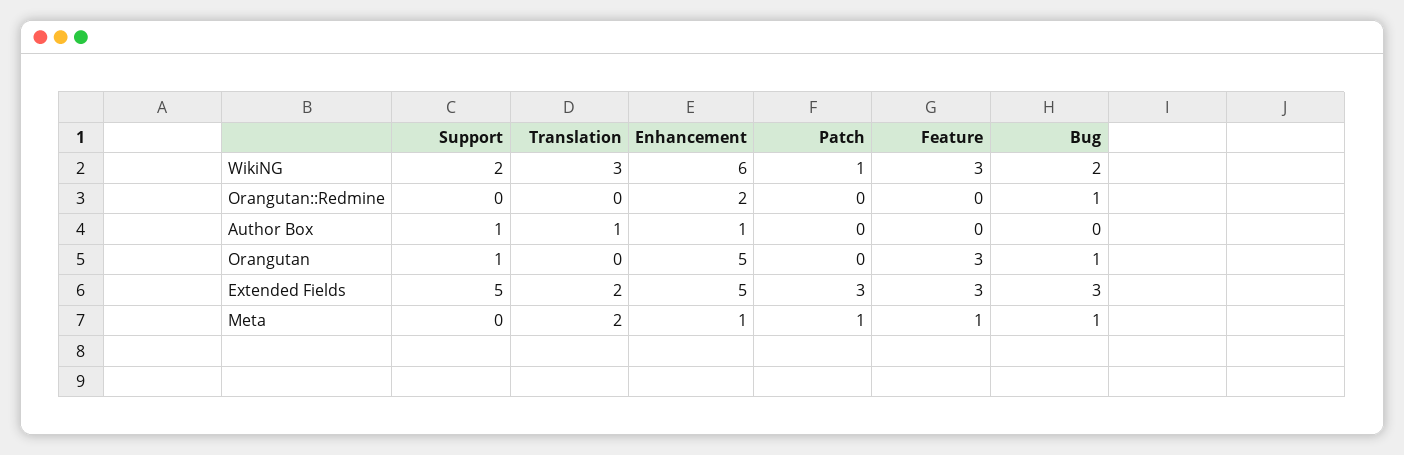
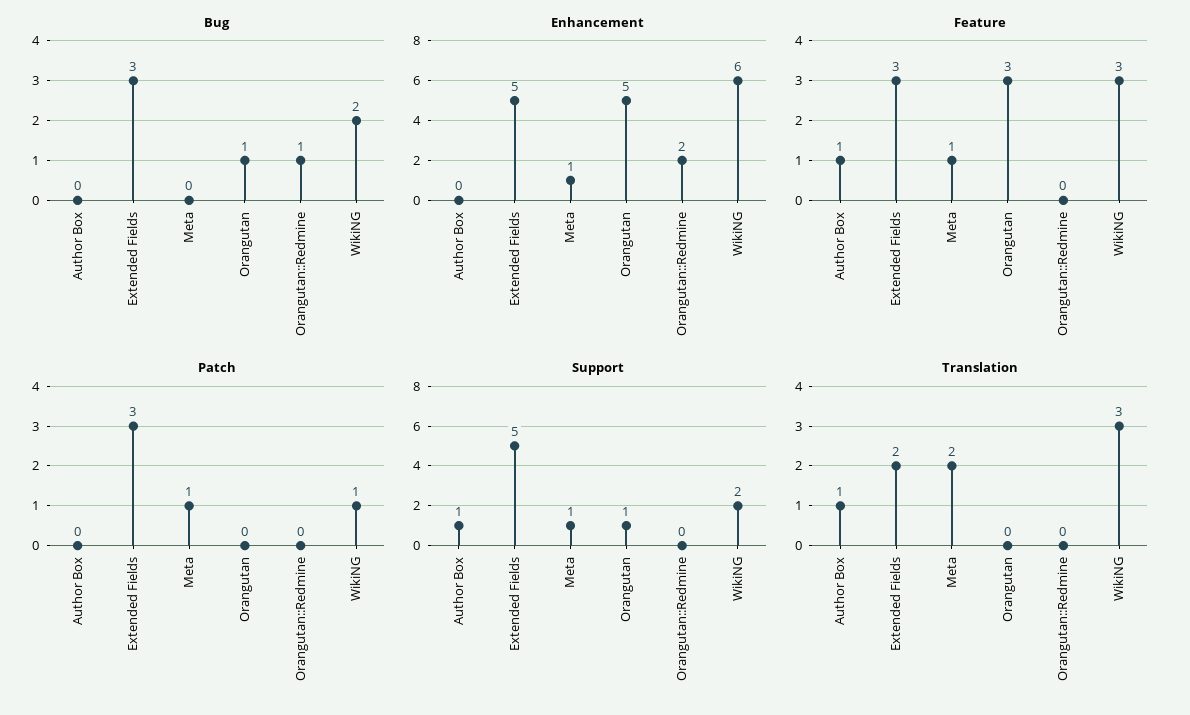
  {
    "Support": {
      "WikiNG": 2,
      "Orangutan::Redmine": 0,
      "Author Box": 1,
      "Orangutan": 1,
      "Extended Fields": 5,
-     "Meta": 0
+     "Meta": 1
    },
    "Translation": {
      "WikiNG": 3,
      "Orangutan::Redmine": 0,
      "Author Box": 1,
      "Orangutan": 0,
      "Extended Fields": 2,
      "Meta": 2
    },
    "Enhancement": {
      "WikiNG": 6,
      "Orangutan::Redmine": 2,
-     "Author Box": 1,
+     "Author Box": 0,
      "Orangutan": 5,
      "Extended Fields": 5,
      "Meta": 1
    },
    "Patch": {
      "WikiNG": 1,
      "Orangutan::Redmine": 0,
      "Author Box": 0,
      "Orangutan": 0,
      "Extended Fields": 3,
      "Meta": 1
    },
    "Feature": {
      "WikiNG": 3,
      "Orangutan::Redmine": 0,
-     "Author Box": 0,
+     "Author Box": 1,
      "Orangutan": 3,
      "Extended Fields": 3,
      "Meta": 1
    },
    "Bug": {
      "WikiNG": 2,
      "Orangutan::Redmine": 1,
      "Author Box": 0,
      "Orangutan": 1,
      "Extended Fields": 3,
-     "Meta": 1
+     "Meta": 0
    }
  }

